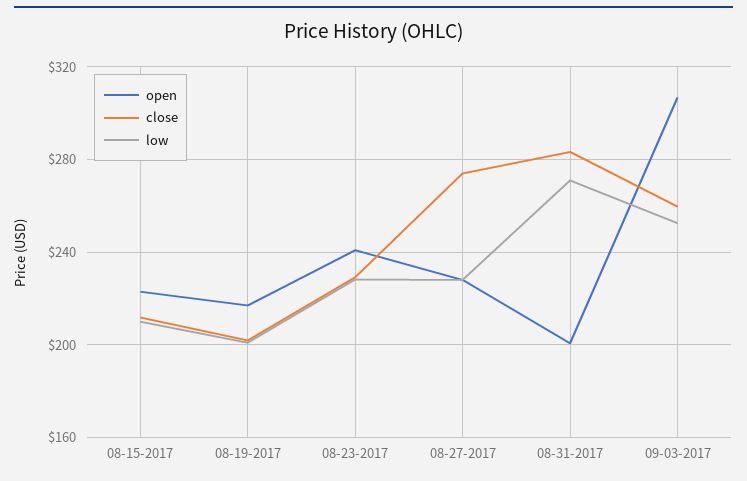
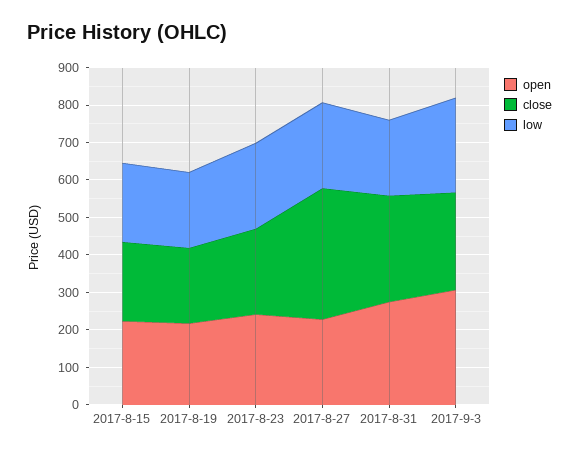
  {
    "open": {
      "08-15-2017": 225,
      "08-19-2017": 215,
      "08-23-2017": 240,
      "08-27-2017": 230,
-     "08-31-2017": 200,
+     "08-31-2017": 275,
      "09-03-2017": 305
    },
    "close": {
      "08-15-2017": 210,
      "08-19-2017": 200,
      "08-23-2017": 230,
-     "08-27-2017": 275,
+     "08-27-2017": 350,
      "08-31-2017": 285,
      "09-03-2017": 260
    },
    "low": {
      "08-15-2017": 210,
      "08-19-2017": 200,
      "08-23-2017": 230,
      "08-27-2017": 230,
-     "08-31-2017": 270,
+     "08-31-2017": 200,
      "09-03-2017": 255
    }
  }

